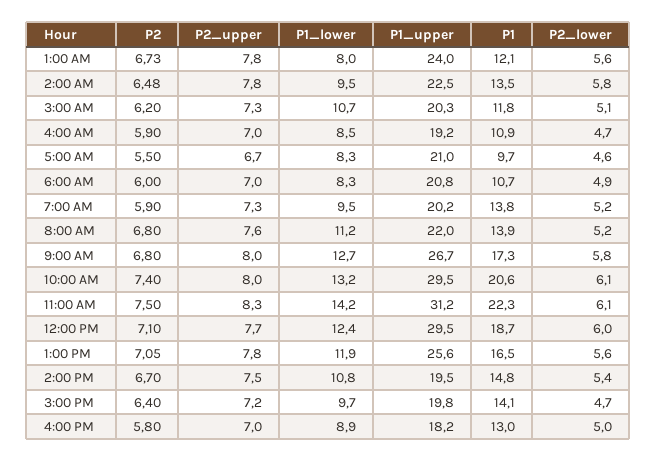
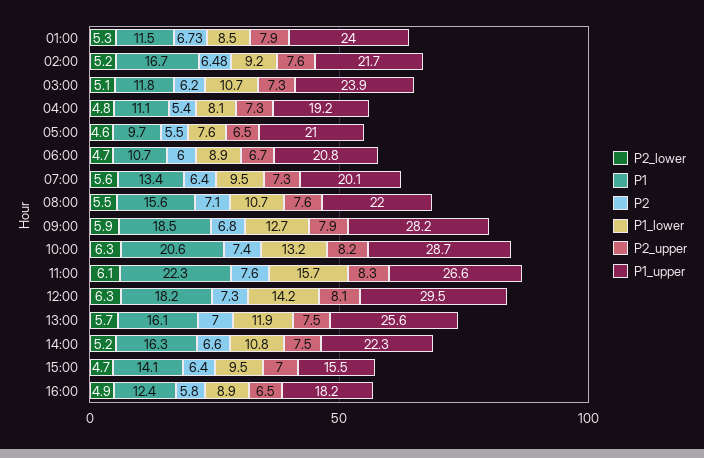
  {
    "P2": {
      "1:00 AM": 6.73,
      "2:00 AM": 6.48,
      "3:00 AM": 6.2,
-     "4:00 AM": 5.9,
+     "4:00 AM": 5.4,
      "5:00 AM": 5.5,
      "6:00 AM": 6,
-     "7:00 AM": 5.9,
+     "7:00 AM": 6.4,
-     "8:00 AM": 6.8,
+     "8:00 AM": 7.1,
      "9:00 AM": 6.8,
      "10:00 AM": 7.4,
-     "11:00 AM": 7.5,
+     "11:00 AM": 7.6,
-     "12:00 PM": 7.1,
+     "12:00 PM": 7.3,
-     "1:00 PM": 7.05,
+     "1:00 PM": 7,
-     "2:00 PM": 6.7,
+     "2:00 PM": 6.6,
      "3:00 PM": 6.4,
      "4:00 PM": 5.8
    },
    "P2_upper": {
-     "1:00 AM": 7.8,
+     "1:00 AM": 7.9,
-     "2:00 AM": 7.8,
+     "2:00 AM": 7.6,
      "3:00 AM": 7.3,
-     "4:00 AM": 7,
+     "4:00 AM": 7.3,
-     "5:00 AM": 6.7,
+     "5:00 AM": 6.5,
-     "6:00 AM": 7,
+     "6:00 AM": 6.7,
      "7:00 AM": 7.3,
      "8:00 AM": 7.6,
-     "9:00 AM": 8,
+     "9:00 AM": 7.9,
-     "10:00 AM": 8,
+     "10:00 AM": 8.2,
      "11:00 AM": 8.3,
-     "12:00 PM": 7.7,
+     "12:00 PM": 8.1,
-     "1:00 PM": 7.8,
+     "1:00 PM": 7.5,
      "2:00 PM": 7.5,
-     "3:00 PM": 7.2,
+     "3:00 PM": 7,
-     "4:00 PM": 7
+     "4:00 PM": 6.5
    },
    "P1_lower": {
-     "1:00 AM": 8,
+     "1:00 AM": 8.5,
-     "2:00 AM": 9.5,
+     "2:00 AM": 9.2,
      "3:00 AM": 10.7,
-     "4:00 AM": 8.5,
+     "4:00 AM": 8.1,
-     "5:00 AM": 8.3,
+     "5:00 AM": 7.6,
-     "6:00 AM": 8.3,
+     "6:00 AM": 8.9,
      "7:00 AM": 9.5,
-     "8:00 AM": 11.2,
+     "8:00 AM": 10.7,
      "9:00 AM": 12.7,
      "10:00 AM": 13.2,
-     "11:00 AM": 14.2,
+     "11:00 AM": 15.7,
-     "12:00 PM": 12.4,
+     "12:00 PM": 14.2,
      "1:00 PM": 11.9,
      "2:00 PM": 10.8,
-     "3:00 PM": 9.7,
+     "3:00 PM": 9.5,
      "4:00 PM": 8.9
    },
    "P1_upper": {
      "1:00 AM": 24,
-     "2:00 AM": 22.5,
+     "2:00 AM": 21.7,
-     "3:00 AM": 20.3,
+     "3:00 AM": 23.9,
      "4:00 AM": 19.2,
      "5:00 AM": 21,
      "6:00 AM": 20.8,
-     "7:00 AM": 20.2,
+     "7:00 AM": 20.1,
      "8:00 AM": 22,
-     "9:00 AM": 26.7,
+     "9:00 AM": 28.2,
-     "10:00 AM": 29.5,
+     "10:00 AM": 28.7,
-     "11:00 AM": 31.2,
+     "11:00 AM": 26.6,
      "12:00 PM": 29.5,
      "1:00 PM": 25.6,
-     "2:00 PM": 19.5,
+     "2:00 PM": 22.3,
-     "3:00 PM": 19.8,
+     "3:00 PM": 15.5,
      "4:00 PM": 18.2
    },
    "P1": {
-     "1:00 AM": 12.1,
+     "1:00 AM": 11.5,
-     "2:00 AM": 13.5,
+     "2:00 AM": 16.7,
      "3:00 AM": 11.8,
-     "4:00 AM": 10.9,
+     "4:00 AM": 11.1,
      "5:00 AM": 9.7,
      "6:00 AM": 10.7,
-     "7:00 AM": 13.8,
+     "7:00 AM": 13.4,
-     "8:00 AM": 13.9,
+     "8:00 AM": 15.6,
-     "9:00 AM": 17.3,
+     "9:00 AM": 18.5,
      "10:00 AM": 20.6,
      "11:00 AM": 22.3,
-     "12:00 PM": 18.7,
+     "12:00 PM": 18.2,
-     "1:00 PM": 16.5,
+     "1:00 PM": 16.1,
-     "2:00 PM": 14.8,
+     "2:00 PM": 16.3,
      "3:00 PM": 14.1,
-     "4:00 PM": 13
+     "4:00 PM": 12.4
    },
    "P2_lower": {
-     "1:00 AM": 5.6,
+     "1:00 AM": 5.3,
-     "2:00 AM": 5.8,
+     "2:00 AM": 5.2,
      "3:00 AM": 5.1,
-     "4:00 AM": 4.7,
+     "4:00 AM": 4.8,
      "5:00 AM": 4.6,
-     "6:00 AM": 4.9,
+     "6:00 AM": 4.7,
-     "7:00 AM": 5.2,
+     "7:00 AM": 5.6,
-     "8:00 AM": 5.2,
+     "8:00 AM": 5.5,
-     "9:00 AM": 5.8,
+     "9:00 AM": 5.9,
-     "10:00 AM": 6.1,
+     "10:00 AM": 6.3,
      "11:00 AM": 6.1,
-     "12:00 PM": 6,
+     "12:00 PM": 6.3,
-     "1:00 PM": 5.6,
+     "1:00 PM": 5.7,
-     "2:00 PM": 5.4,
+     "2:00 PM": 5.2,
      "3:00 PM": 4.7,
-     "4:00 PM": 5
+     "4:00 PM": 4.9
    }
  }

